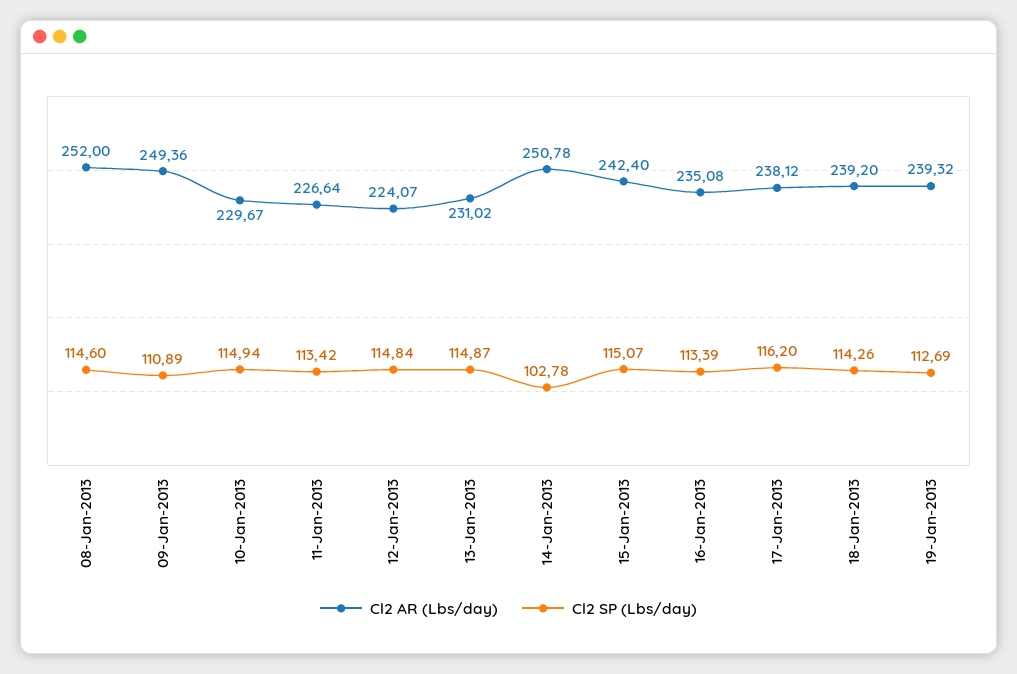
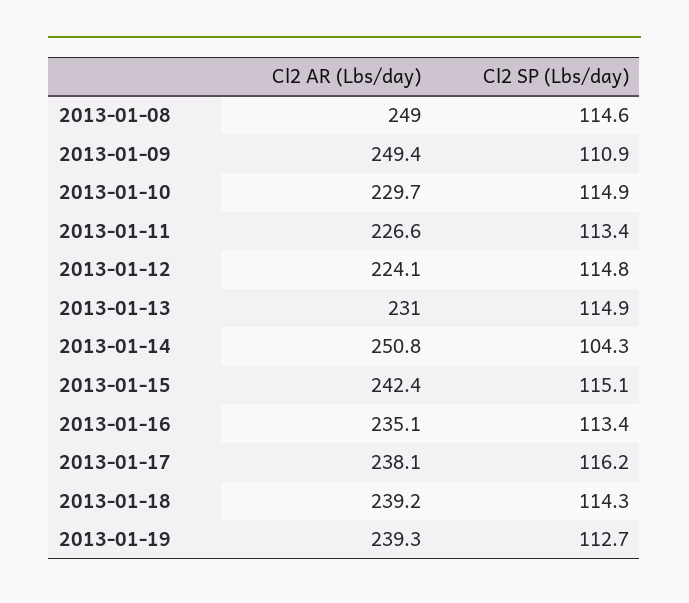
  {
    "Cl2 AR (Lbs/day)": {
-     "08-Jan-2013": 252,
+     "08-Jan-2013": 249,
      "09-Jan-2013": 249.36,
      "10-Jan-2013": 229.67,
      "11-Jan-2013": 226.64,
      "12-Jan-2013": 224.07,
      "13-Jan-2013": 231.02,
      "14-Jan-2013": 250.78,
      "15-Jan-2013": 242.4,
      "16-Jan-2013": 235.08,
      "17-Jan-2013": 238.12,
      "18-Jan-2013": 239.2,
      "19-Jan-2013": 239.32
    },
    "Cl2 SP (Lbs/day)": {
      "08-Jan-2013": 114.6,
      "09-Jan-2013": 110.89,
      "10-Jan-2013": 114.94,
      "11-Jan-2013": 113.42,
      "12-Jan-2013": 114.84,
      "13-Jan-2013": 114.87,
-     "14-Jan-2013": 102.78,
+     "14-Jan-2013": 104.3,
      "15-Jan-2013": 115.07,
      "16-Jan-2013": 113.39,
      "17-Jan-2013": 116.2,
      "18-Jan-2013": 114.26,
      "19-Jan-2013": 112.69
    }
  }

